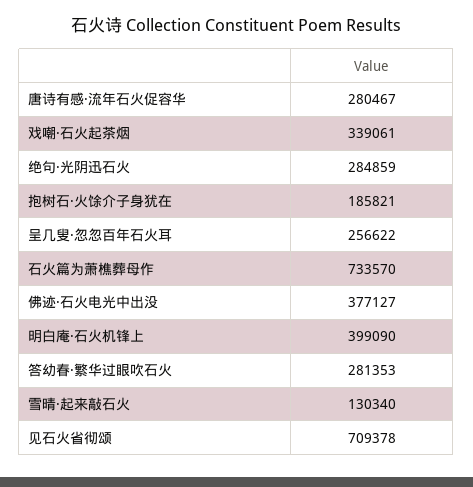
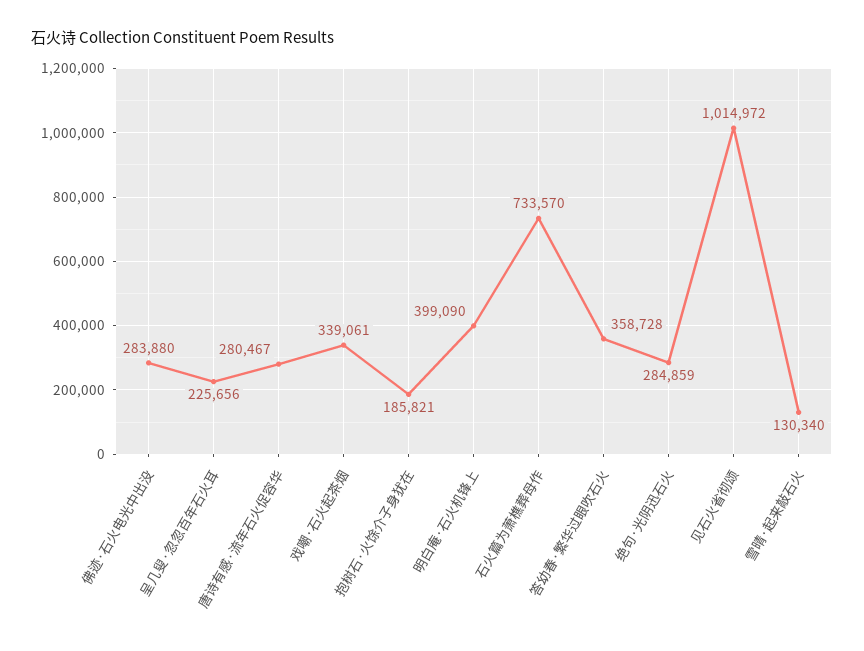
  {
    "唐诗有感·流年石火促容华": 280467,
    "戏嘲·石火起茶烟": 339061,
    "绝句·光阴迅石火": 284859,
    "抱树石·火馀介子身犹在": 185821,
-   "呈几叟·忽忽百年石火耳": 256622,
+   "呈几叟·忽忽百年石火耳": 225656,
    "石火篇为萧樵葬母作": 733570,
-   "佛迹·石火电光中出没": 377127,
+   "佛迹·石火电光中出没": 283880,
    "明白庵·石火机锋上": 399090,
-   "答幼春·繁华过眼吹石火": 281353,
+   "答幼春·繁华过眼吹石火": 358728,
    "雪晴·起来敲石火": 130340,
-   "见石火省彻颂": 709378
+   "见石火省彻颂": 1014972
  }

